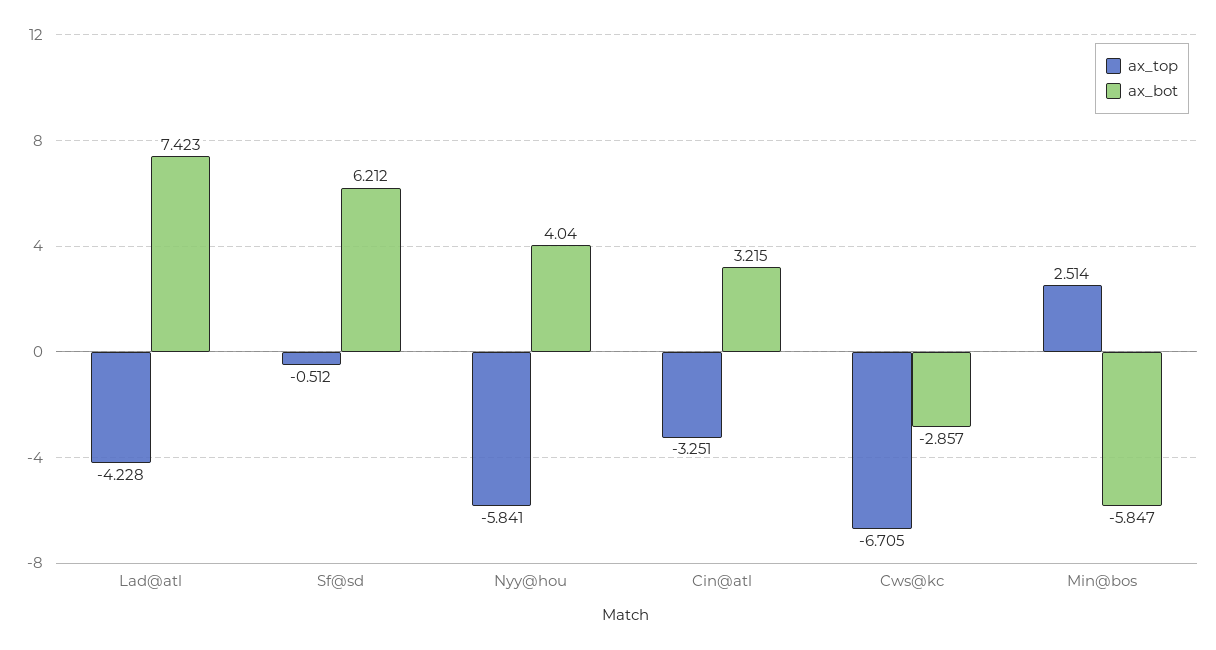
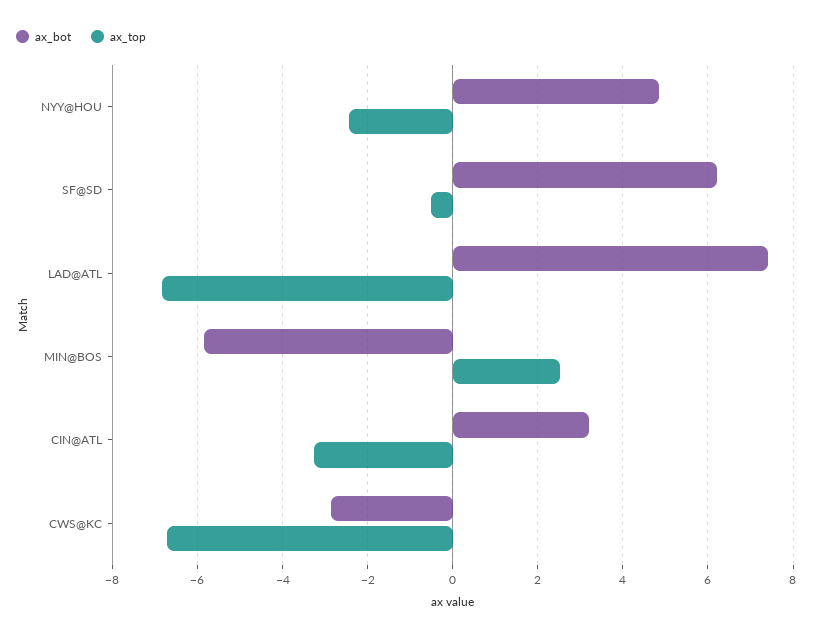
  {
    "ax_top": {
-     "Lad@atl": -4.228,
+     "Lad@atl": -6.8,
      "Sf@sd": -0.512,
-     "Nyy@hou": -5.841,
+     "Nyy@hou": -2.4,
      "Cin@atl": -3.251,
      "Cws@kc": -6.705,
      "Min@bos": 2.514
    },
    "ax_bot": {
      "Lad@atl": 7.423,
      "Sf@sd": 6.212,
-     "Nyy@hou": 4.04,
+     "Nyy@hou": 4.8,
      "Cin@atl": 3.215,
      "Cws@kc": -2.857,
      "Min@bos": -5.847
    }
  }

